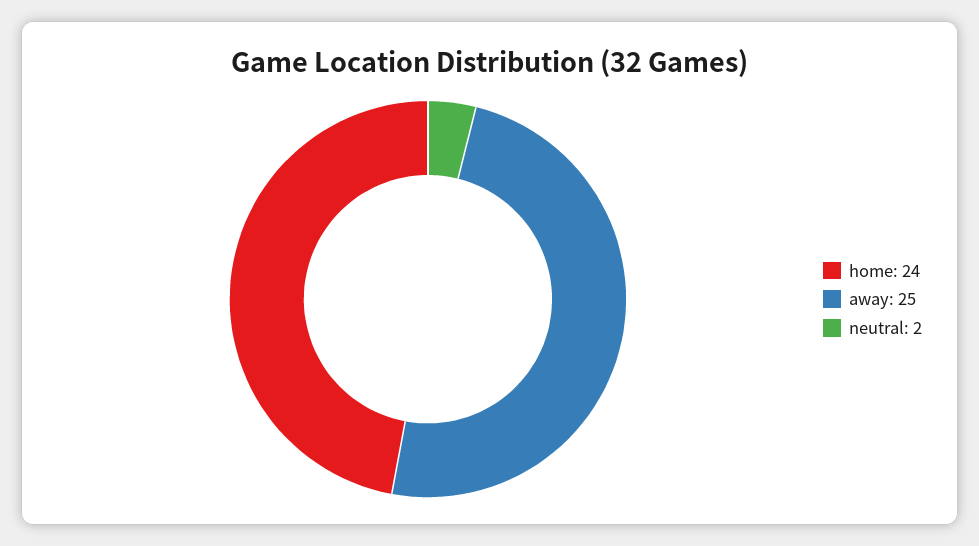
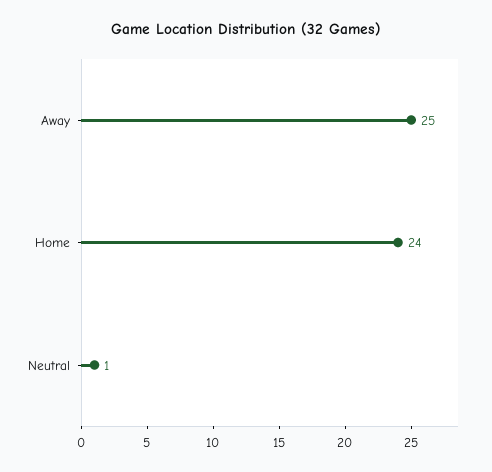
  {
    "home": 24,
    "away": 25,
-   "neutral": 2
+   "neutral": 1
  }

